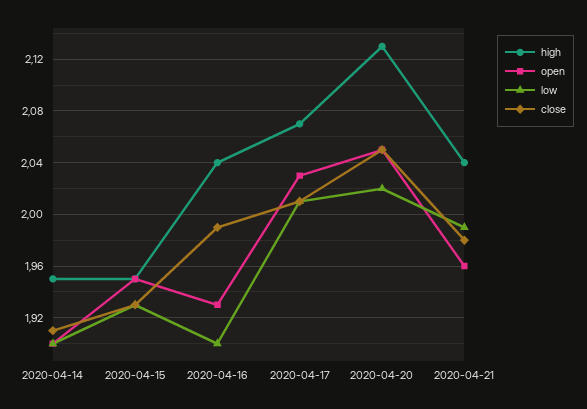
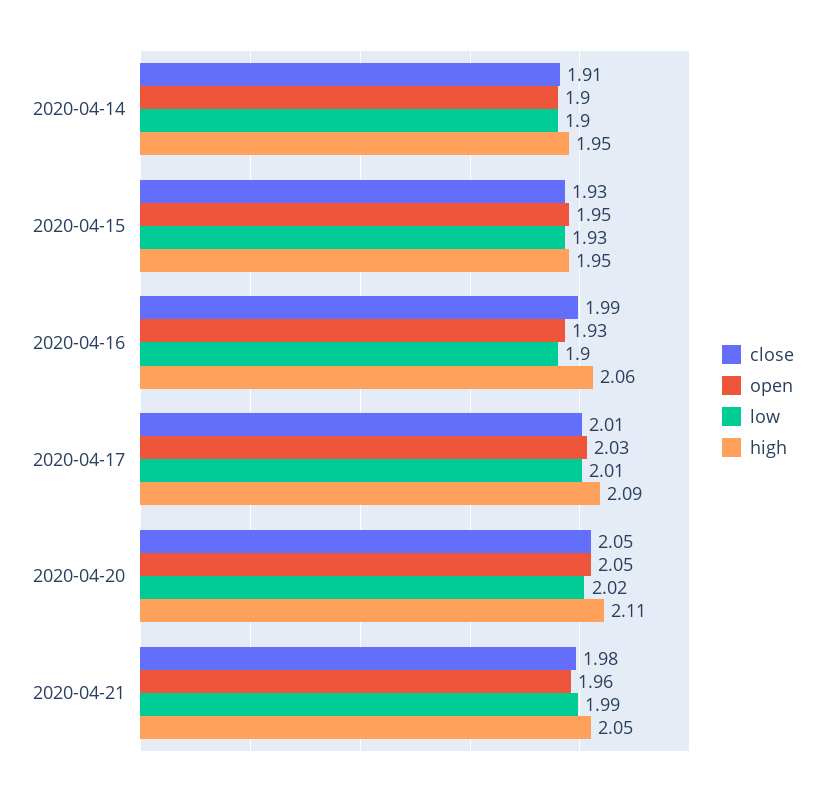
  {
    "high": {
      "2020-04-14": 1.95,
      "2020-04-15": 1.95,
-     "2020-04-16": 2.04,
+     "2020-04-16": 2.06,
-     "2020-04-17": 2.07,
+     "2020-04-17": 2.09,
-     "2020-04-20": 2.13,
+     "2020-04-20": 2.11,
-     "2020-04-21": 2.04
+     "2020-04-21": 2.05
    },
    "open": {
      "2020-04-14": 1.9,
      "2020-04-15": 1.95,
      "2020-04-16": 1.93,
      "2020-04-17": 2.03,
      "2020-04-20": 2.05,
      "2020-04-21": 1.96
    },
    "low": {
      "2020-04-14": 1.9,
      "2020-04-15": 1.93,
      "2020-04-16": 1.9,
      "2020-04-17": 2.01,
      "2020-04-20": 2.02,
      "2020-04-21": 1.99
    },
    "close": {
      "2020-04-14": 1.91,
      "2020-04-15": 1.93,
      "2020-04-16": 1.99,
      "2020-04-17": 2.01,
      "2020-04-20": 2.05,
      "2020-04-21": 1.98
    }
  }

